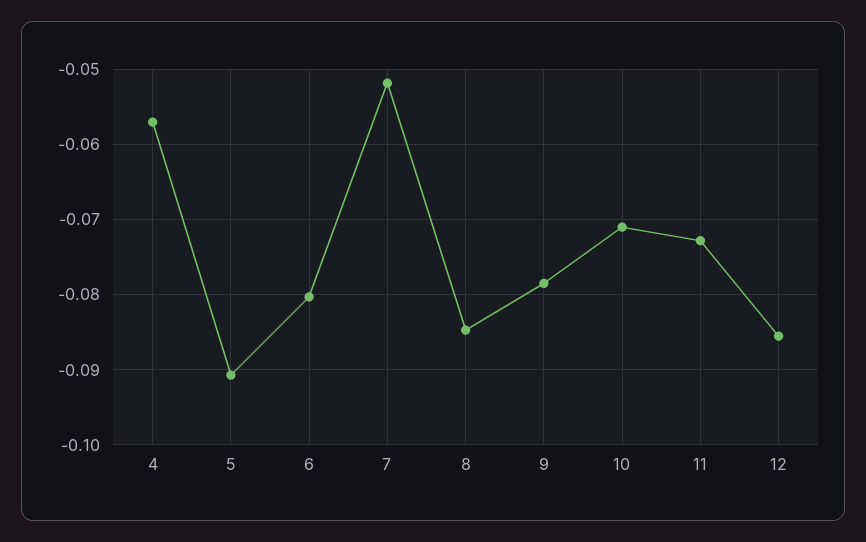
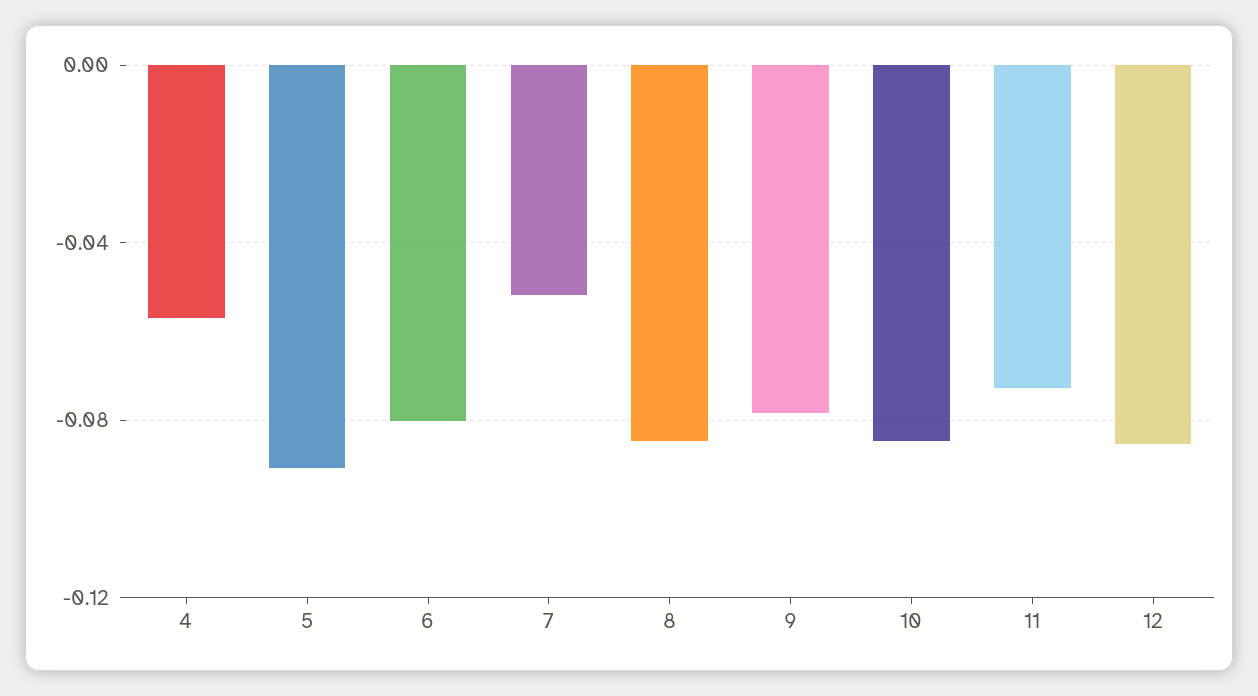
  {
    "4": -0.057,
    "5": -0.091,
    "6": -0.08,
    "7": -0.052,
    "8": -0.085,
    "9": -0.079,
-   "10": -0.071,
+   "10": -0.085,
    "11": -0.073,
    "12": -0.086
  }

